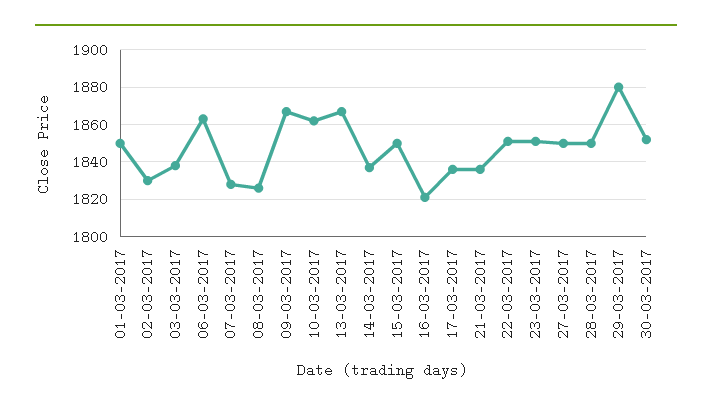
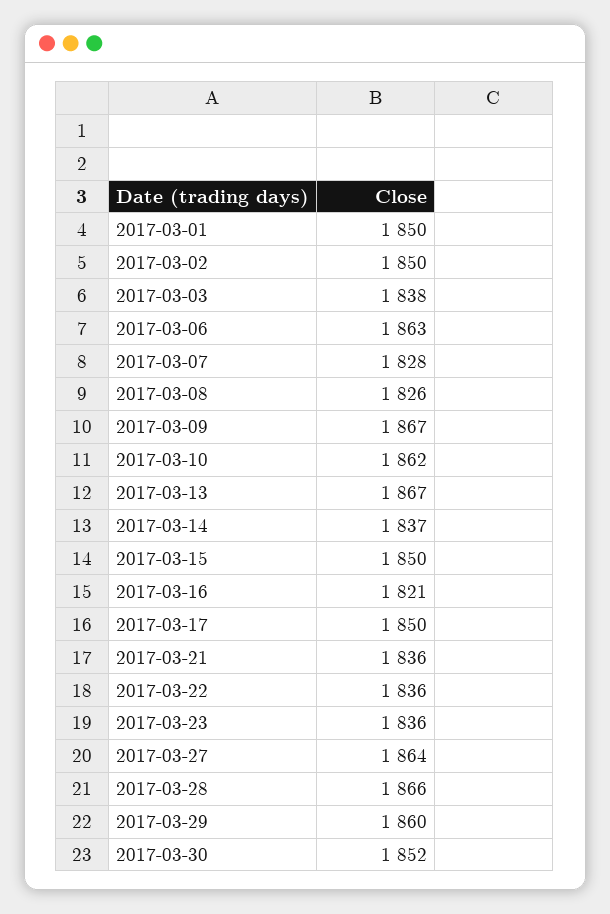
  {
    "01-03-2017": 1850,
-   "02-03-2017": 1830,
+   "02-03-2017": 1850,
    "03-03-2017": 1838,
    "06-03-2017": 1863,
    "07-03-2017": 1828,
    "08-03-2017": 1826,
    "09-03-2017": 1867,
    "10-03-2017": 1862,
    "13-03-2017": 1867,
    "14-03-2017": 1837,
    "15-03-2017": 1850,
    "16-03-2017": 1821,
-   "17-03-2017": 1835,
+   "17-03-2017": 1850,
    "21-03-2017": 1836,
-   "22-03-2017": 1850,
+   "22-03-2017": 1836,
-   "23-03-2017": 1850,
+   "23-03-2017": 1836,
-   "27-03-2017": 1850,
+   "27-03-2017": 1864,
-   "28-03-2017": 1850,
+   "28-03-2017": 1866,
-   "29-03-2017": 1880,
+   "29-03-2017": 1860,
    "30-03-2017": 1852
  }

